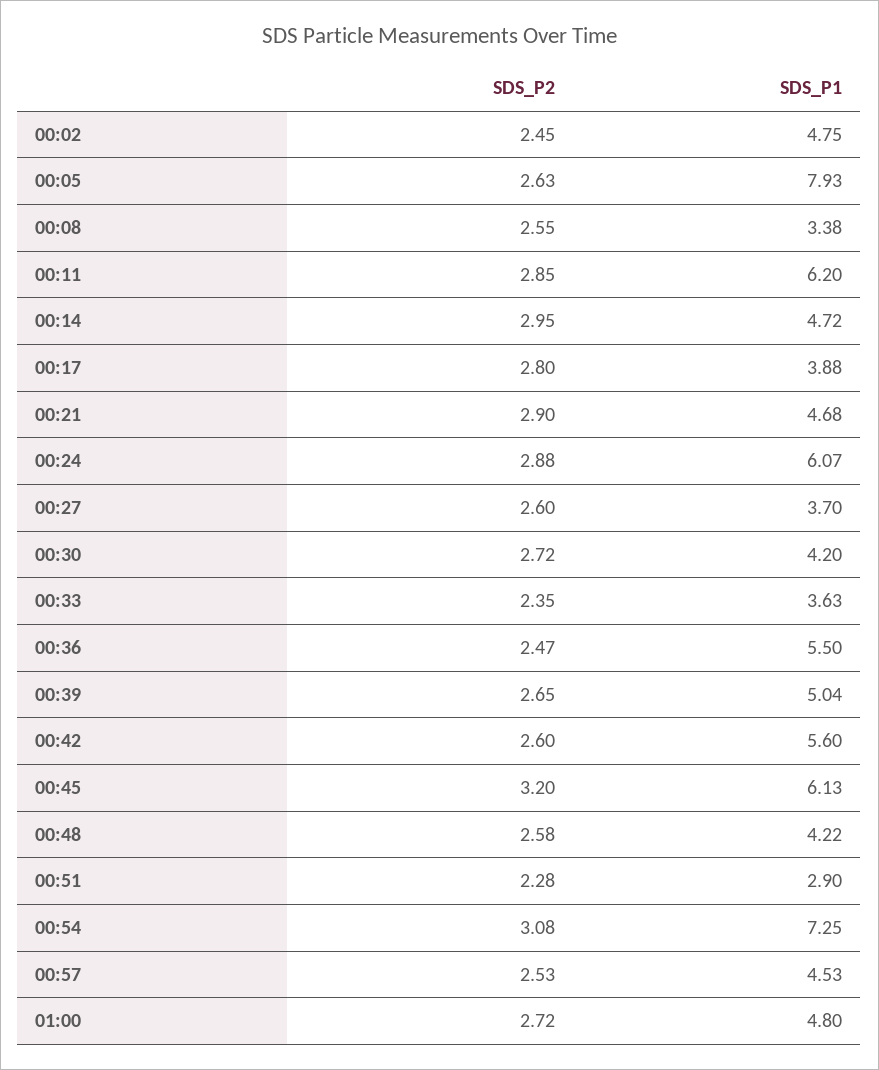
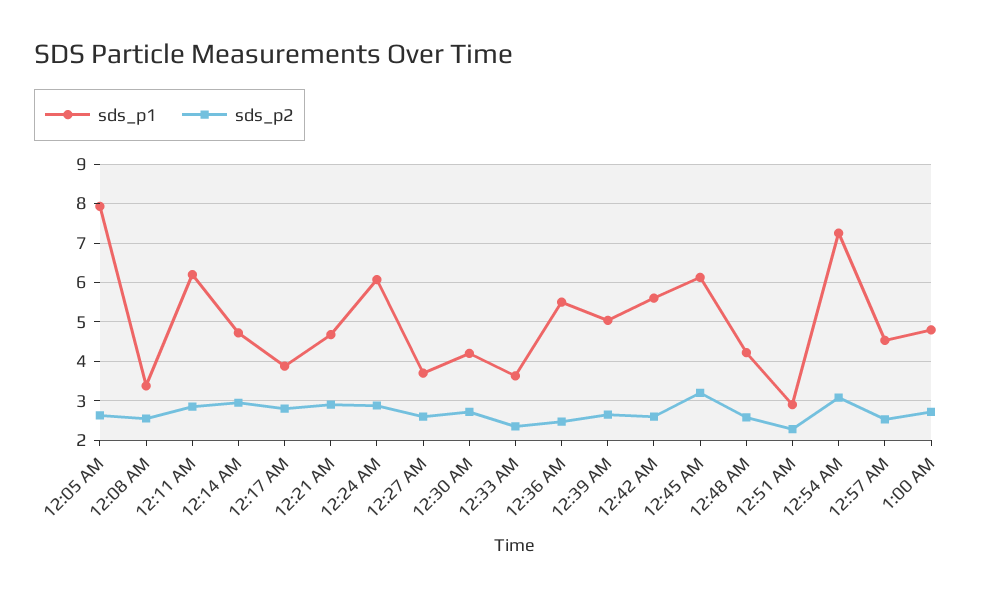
  {
    "SDS_P2": {
-     "00:02": 2.45,
      "00:05": 2.63,
      "00:08": 2.55,
      "00:11": 2.85,
      "00:14": 2.95,
      "00:17": 2.8,
      "00:21": 2.9,
      "00:24": 2.88,
      "00:27": 2.6,
      "00:30": 2.72,
      "00:33": 2.35,
      "00:36": 2.47,
      "00:39": 2.65,
      "00:42": 2.6,
      "00:45": 3.2,
      "00:48": 2.58,
      "00:51": 2.28,
      "00:54": 3.08,
      "00:57": 2.53,
      "01:00": 2.72
    },
    "SDS_P1": {
-     "00:02": 4.75,
      "00:05": 7.93,
      "00:08": 3.38,
      "00:11": 6.2,
      "00:14": 4.72,
      "00:17": 3.88,
      "00:21": 4.68,
      "00:24": 6.07,
      "00:27": 3.7,
      "00:30": 4.2,
      "00:33": 3.63,
      "00:36": 5.5,
      "00:39": 5.04,
      "00:42": 5.6,
      "00:45": 6.13,
      "00:48": 4.22,
      "00:51": 2.9,
      "00:54": 7.25,
      "00:57": 4.53,
      "01:00": 4.8
    }
  }

